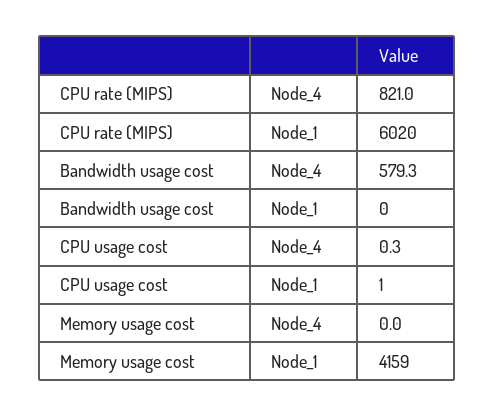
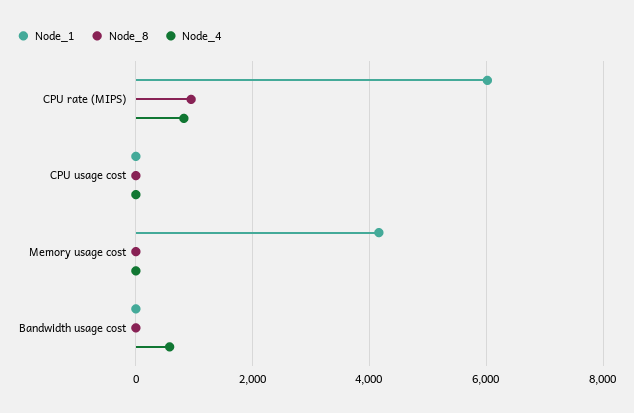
  {
    "Node_4": {
      "CPU rate (MIPS)": 821,
      "Bandwidth usage cost": 579.3,
      "CPU usage cost": 0.3,
      "Memory usage cost": 0
    },
    "Node_1": {
      "CPU rate (MIPS)": 6020,
      "Bandwidth usage cost": 0,
      "CPU usage cost": 1,
      "Memory usage cost": 4159
-   }
+   },
+   "Node_8": {
+     "CPU rate (MIPS)": 1000,
+     "CPU usage cost": 0,
+     "Memory usage cost": 0,
+     "Bandwidth usage cost": 0
+   }
  }

